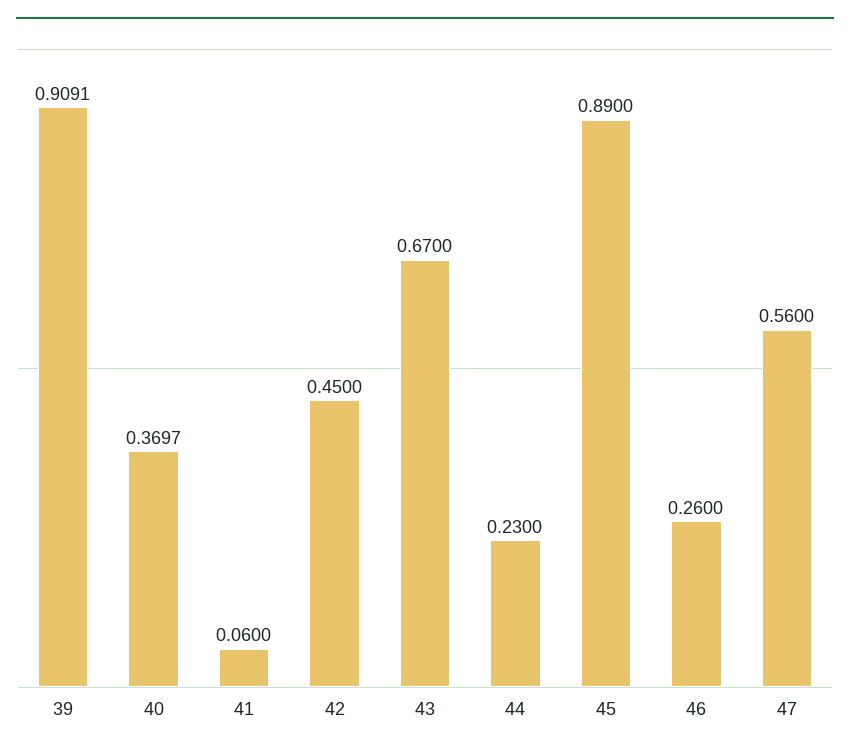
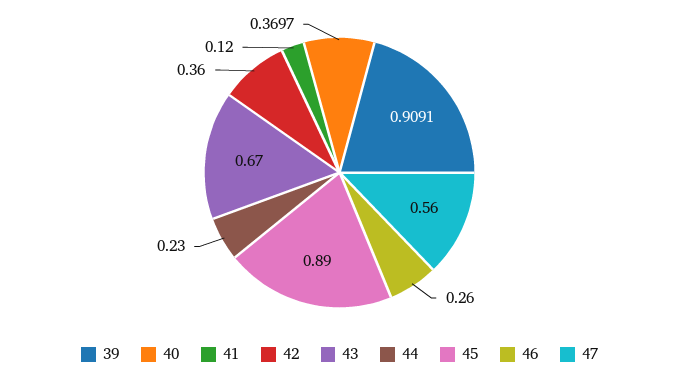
  {
    "39": 0.9091,
    "40": 0.3697,
-   "41": 0.06,
+   "41": 0.12,
-   "42": 0.45,
+   "42": 0.36,
    "43": 0.67,
    "44": 0.23,
    "45": 0.89,
    "46": 0.26,
    "47": 0.56
  }

